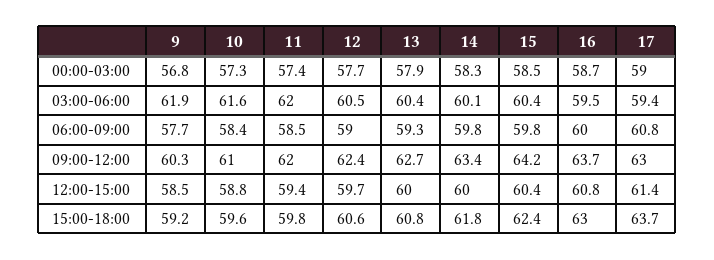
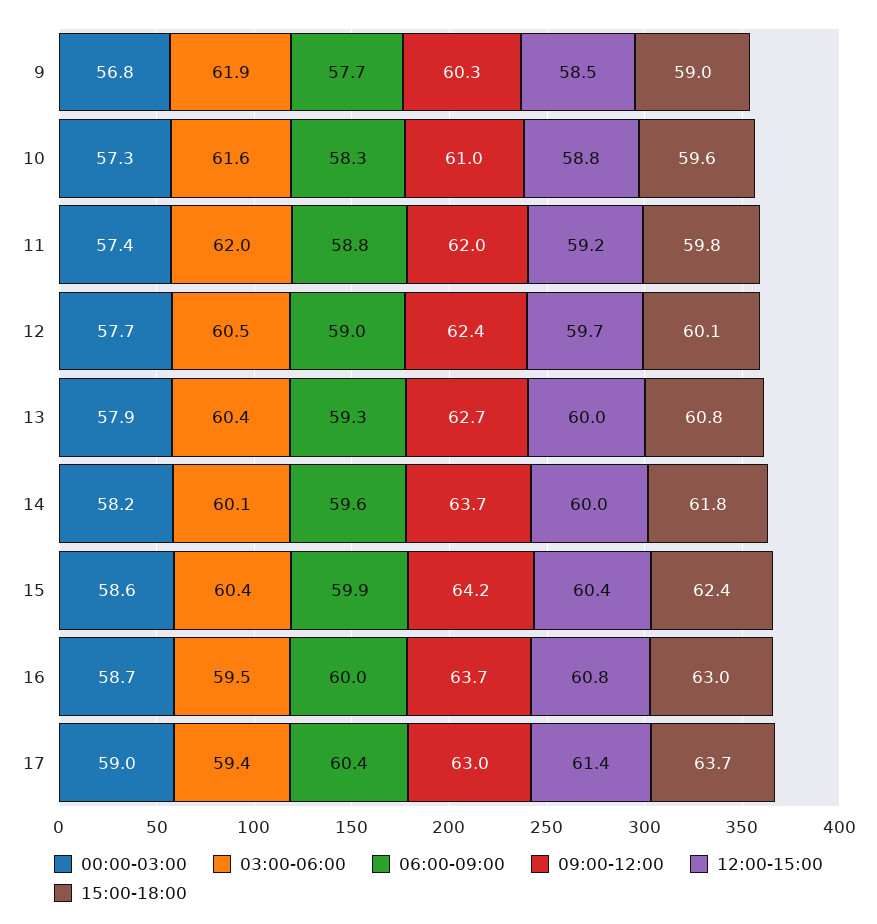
  {
    "00:00-03:00": {
      "9": 56.8,
      "10": 57.3,
      "11": 57.4,
      "12": 57.7,
      "13": 57.9,
-     "14": 58.3,
+     "14": 58.2,
-     "15": 58.5,
+     "15": 58.6,
      "16": 58.7,
      "17": 59
    },
    "03:00-06:00": {
      "9": 61.9,
      "10": 61.6,
      "11": 62,
      "12": 60.5,
      "13": 60.4,
      "14": 60.1,
      "15": 60.4,
      "16": 59.5,
      "17": 59.4
    },
    "06:00-09:00": {
      "9": 57.7,
-     "10": 58.4,
+     "10": 58.3,
-     "11": 58.5,
+     "11": 58.8,
      "12": 59,
      "13": 59.3,
-     "14": 59.8,
+     "14": 59.6,
-     "15": 59.8,
+     "15": 59.9,
      "16": 60,
-     "17": 60.8
+     "17": 60.4
    },
    "09:00-12:00": {
      "9": 60.3,
      "10": 61,
      "11": 62,
      "12": 62.4,
      "13": 62.7,
-     "14": 63.4,
+     "14": 63.7,
      "15": 64.2,
      "16": 63.7,
      "17": 63
    },
    "12:00-15:00": {
      "9": 58.5,
      "10": 58.8,
-     "11": 59.4,
+     "11": 59.2,
      "12": 59.7,
      "13": 60,
      "14": 60,
      "15": 60.4,
      "16": 60.8,
      "17": 61.4
    },
    "15:00-18:00": {
-     "9": 59.2,
+     "9": 59,
      "10": 59.6,
      "11": 59.8,
-     "12": 60.6,
+     "12": 60.1,
      "13": 60.8,
      "14": 61.8,
      "15": 62.4,
      "16": 63,
      "17": 63.7
    }
  }

